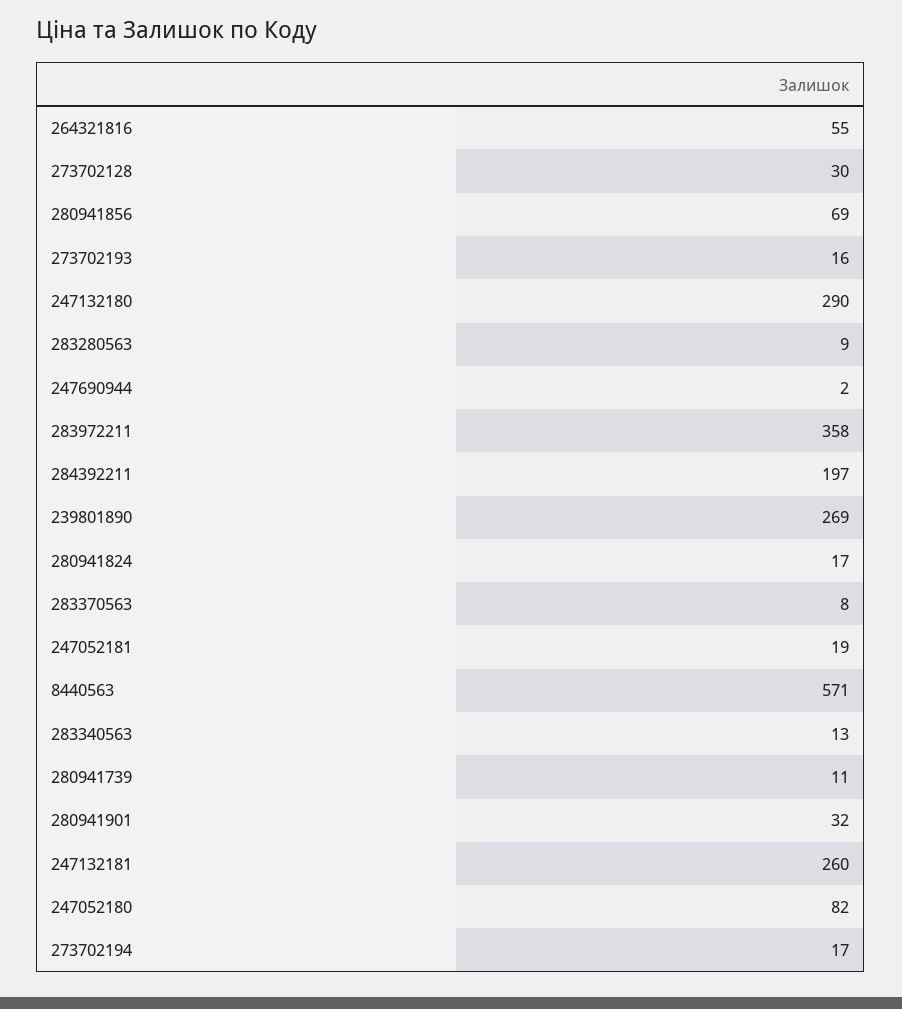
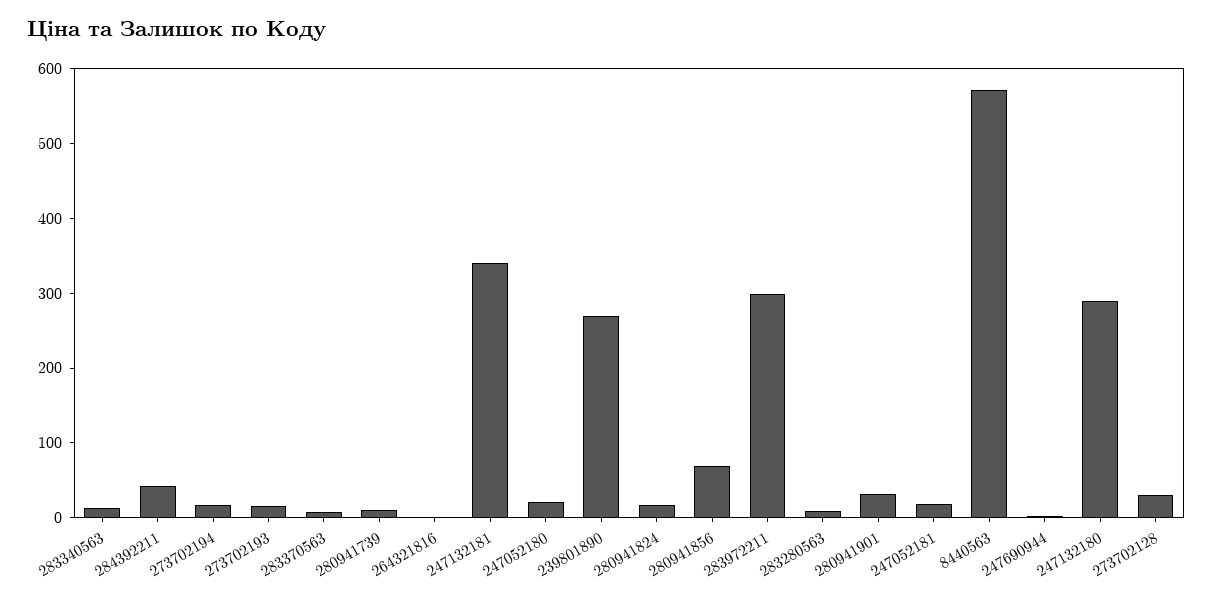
  {
-   "264321816": 55,
+   "264321816": 0,
    "273702128": 30,
    "280941856": 69,
    "273702193": 16,
    "247132180": 290,
    "283280563": 9,
    "247690944": 2,
-   "283972211": 358,
+   "283972211": 300,
-   "284392211": 197,
+   "284392211": 40,
    "239801890": 269,
    "280941824": 17,
    "283370563": 8,
    "247052181": 19,
    "8440563": 571,
    "283340563": 13,
    "280941739": 11,
    "280941901": 32,
-   "247132181": 260,
+   "247132181": 340,
-   "247052180": 82,
+   "247052180": 20,
    "273702194": 17
  }

